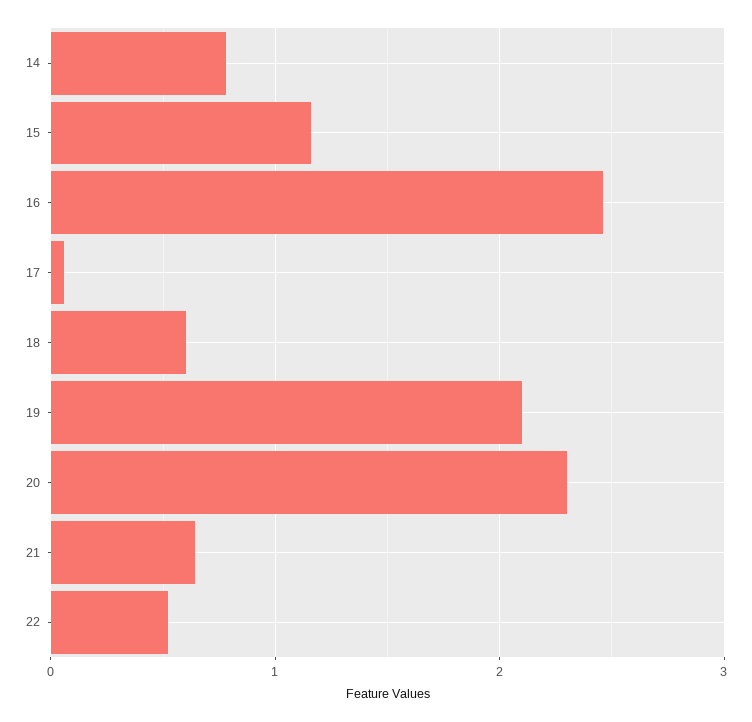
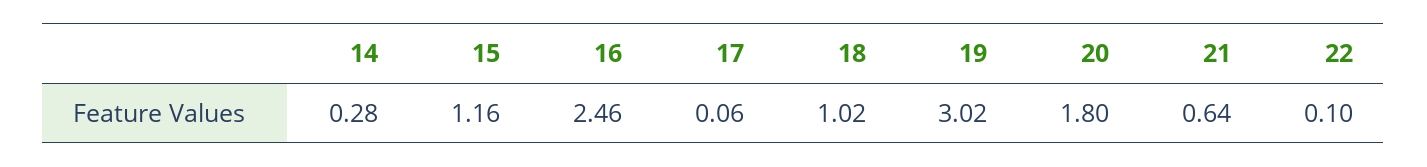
  {
-   "14": 0.8,
+   "14": 0.28,
    "15": 1.16,
    "16": 2.46,
    "17": 0.06,
-   "18": 0.6,
+   "18": 1.02,
-   "19": 2.1,
+   "19": 3.02,
-   "20": 2.3,
+   "20": 1.8,
    "21": 0.64,
-   "22": 0.5
+   "22": 0.1
  }

